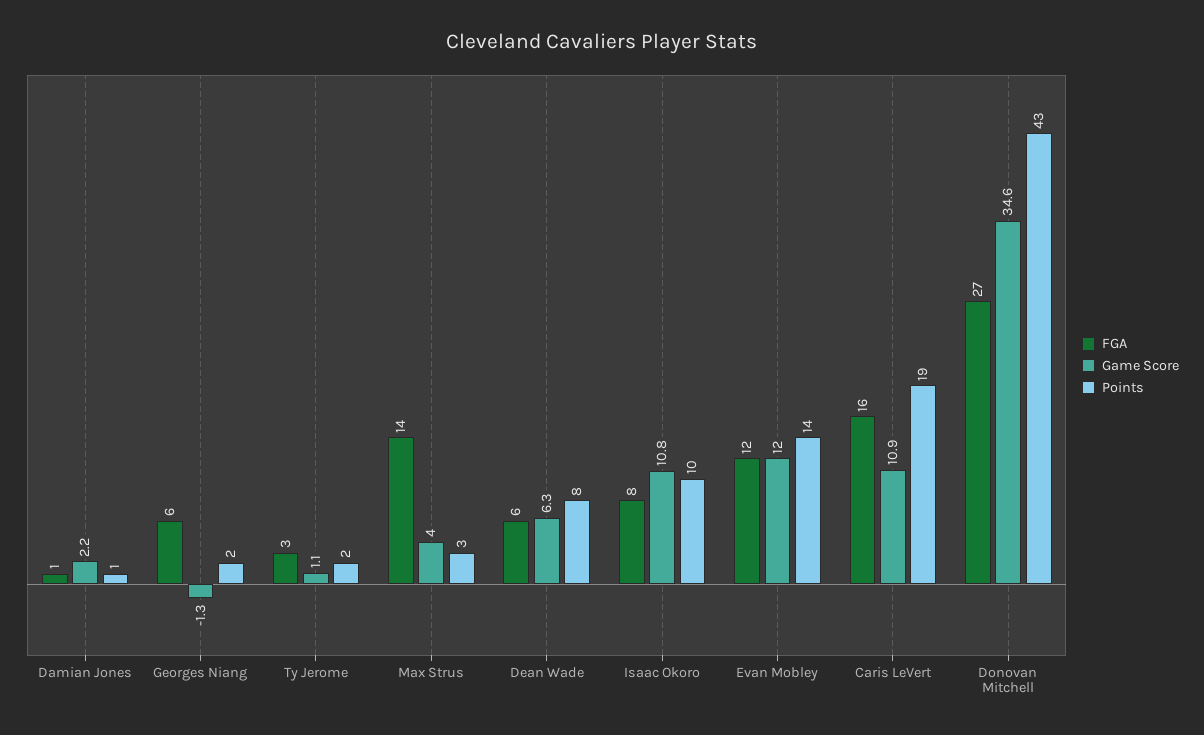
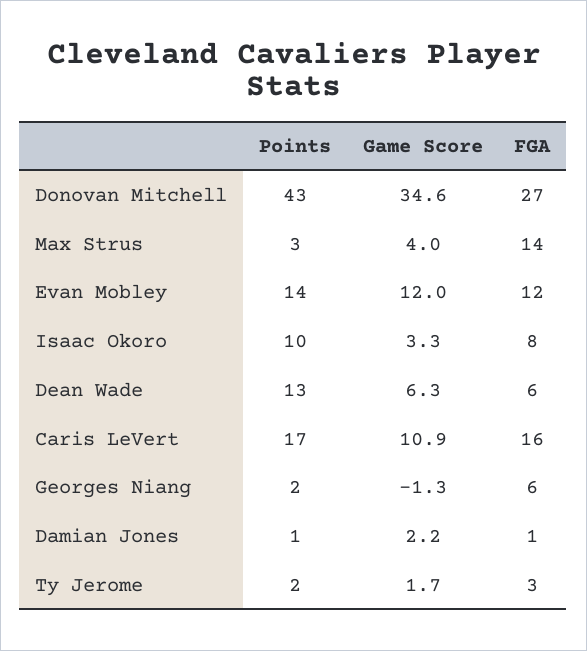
  {
    "FGA": {
      "Damian Jones": 1,
      "Georges Niang": 6,
      "Ty Jerome": 3,
      "Max Strus": 14,
      "Dean Wade": 6,
      "Isaac Okoro": 8,
      "Evan Mobley": 12,
      "Caris LeVert": 16,
      "Donovan Mitchell": 27
    },
    "Game Score": {
      "Damian Jones": 2.2,
      "Georges Niang": -1.3,
-     "Ty Jerome": 1.1,
+     "Ty Jerome": 1.7,
      "Max Strus": 4,
      "Dean Wade": 6.3,
-     "Isaac Okoro": 10.8,
+     "Isaac Okoro": 3.3,
      "Evan Mobley": 12,
      "Caris LeVert": 10.9,
      "Donovan Mitchell": 34.6
    },
    "Points": {
      "Damian Jones": 1,
      "Georges Niang": 2,
      "Ty Jerome": 2,
      "Max Strus": 3,
-     "Dean Wade": 8,
+     "Dean Wade": 13,
      "Isaac Okoro": 10,
      "Evan Mobley": 14,
-     "Caris LeVert": 19,
+     "Caris LeVert": 17,
      "Donovan Mitchell": 43
    }
  }

